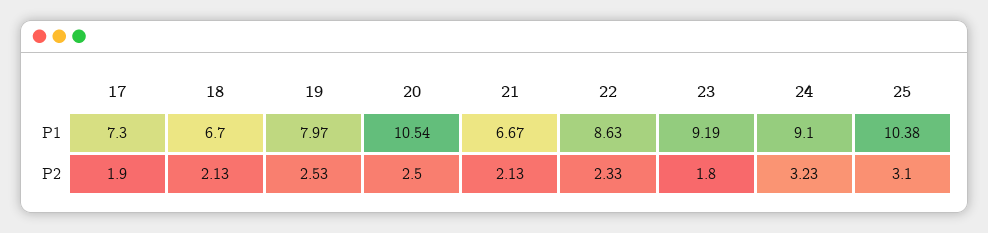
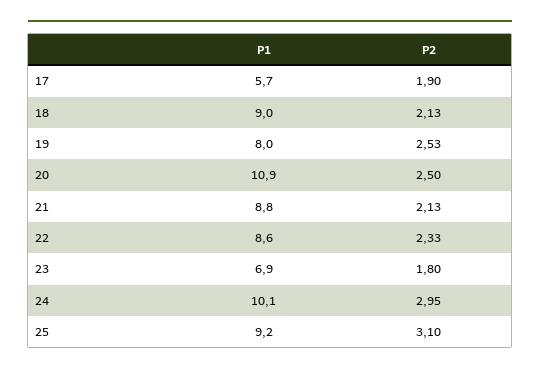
  {
    "17": {
-     "P1": 7.3,
+     "P1": 5.7,
      "P2": 1.9
    },
    "18": {
-     "P1": 6.7,
+     "P1": 9,
      "P2": 2.13
    },
    "19": {
      "P1": 7.97,
      "P2": 2.53
    },
    "20": {
-     "P1": 10.54,
+     "P1": 10.9,
      "P2": 2.5
    },
    "21": {
-     "P1": 6.67,
+     "P1": 8.8,
      "P2": 2.13
    },
    "22": {
      "P1": 8.63,
      "P2": 2.33
    },
    "23": {
-     "P1": 9.19,
+     "P1": 6.9,
      "P2": 1.8
    },
    "24": {
-     "P1": 9.1,
+     "P1": 10.1,
-     "P2": 3.23
+     "P2": 2.95
    },
    "25": {
-     "P1": 10.38,
+     "P1": 9.2,
      "P2": 3.1
    }
  }

